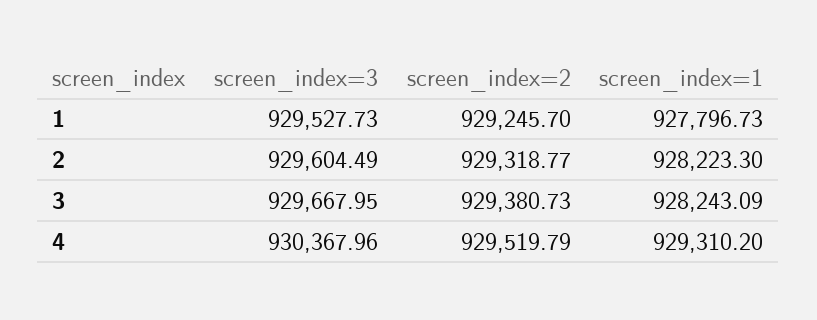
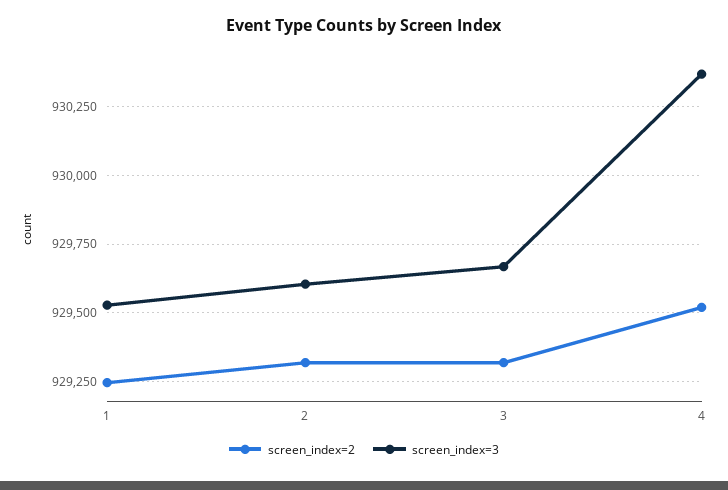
  {
    "screen_index=3": {
      "1": 929527.73,
      "2": 929604.49,
      "3": 929667.95,
      "4": 930367.96
    },
    "screen_index=2": {
      "1": 929245.7,
      "2": 929318.77,
-     "3": 929380.73,
+     "3": 929325,
      "4": 929519.79
-   },
+   }
-   "screen_index=1": {
-     "1": 927796.73,
-     "2": 928223.3,
-     "3": 928243.09,
-     "4": 929310.2
-   }
  }

